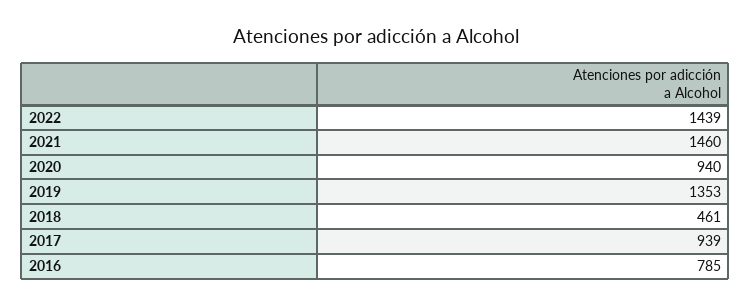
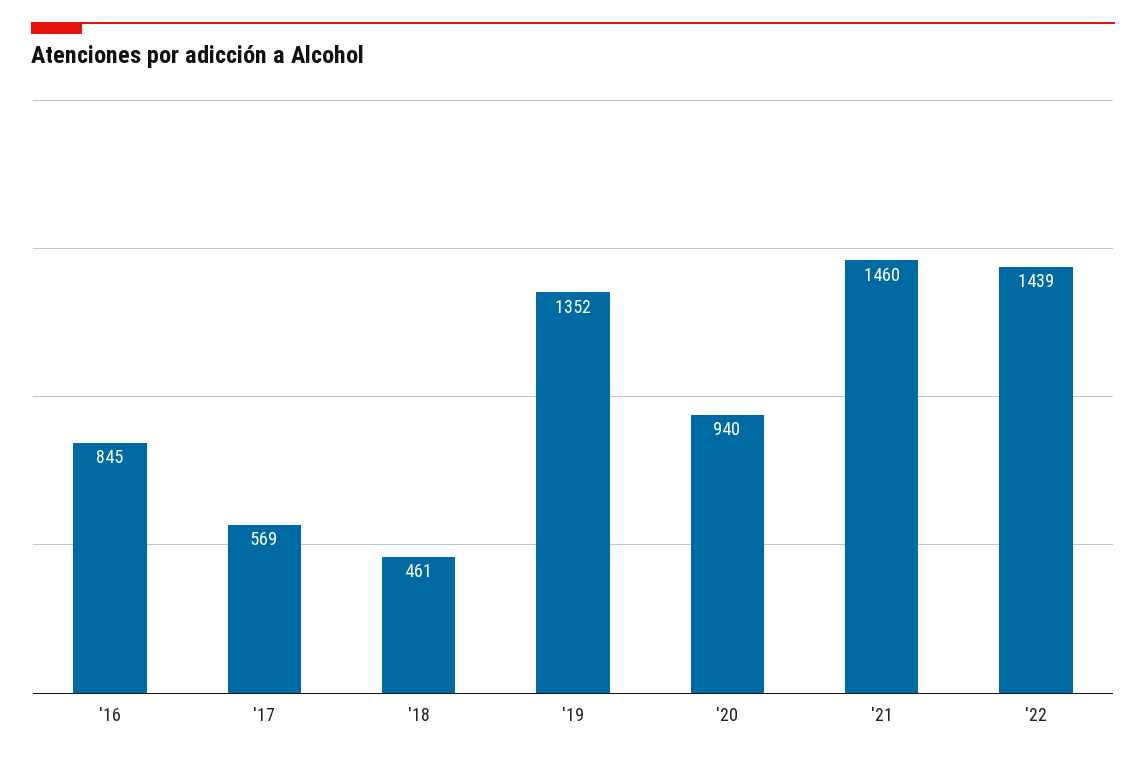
  {
    "2022": 1439,
    "2021": 1460,
    "2020": 940,
-   "2019": 1353,
+   "2019": 1352,
    "2018": 461,
-   "2017": 939,
+   "2017": 569,
-   "2016": 785
+   "2016": 845
  }

